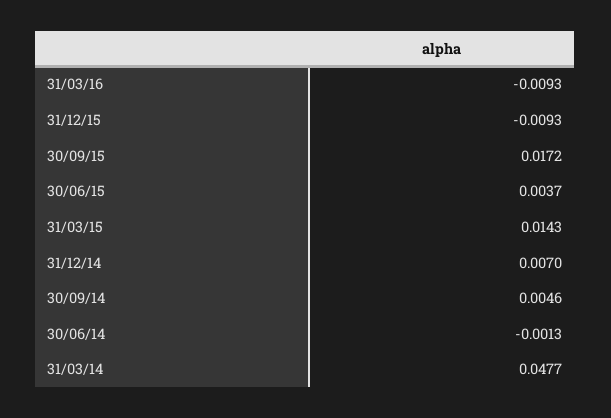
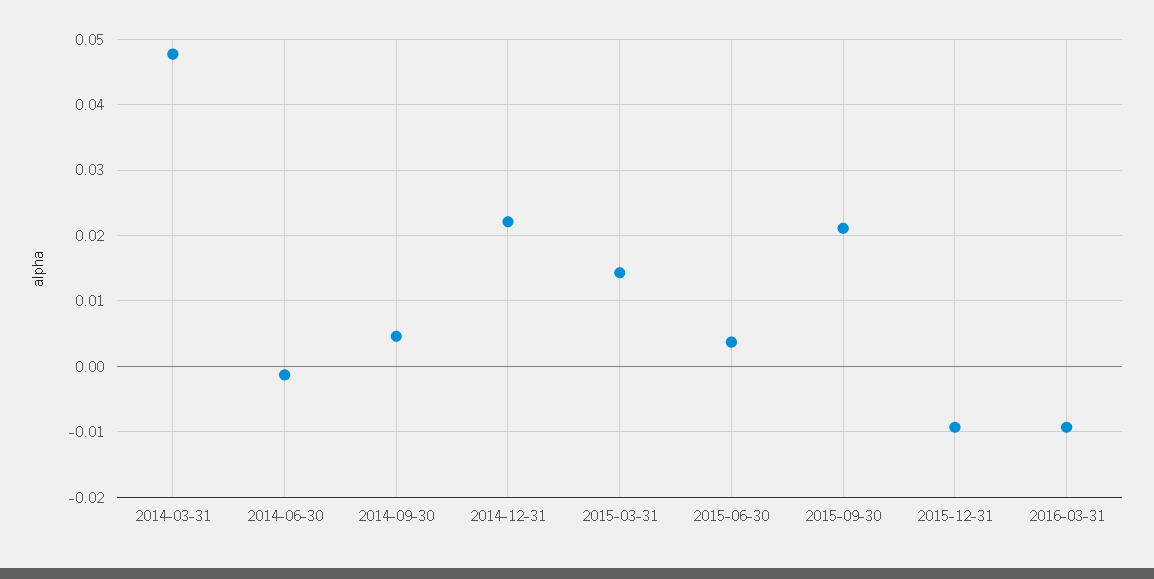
  {
    "31/03/16": -0.0093,
    "31/12/15": -0.0093,
-   "30/09/15": 0.0172,
+   "30/09/15": 0.021,
    "30/06/15": 0.0037,
    "31/03/15": 0.0143,
-   "31/12/14": 0.007,
+   "31/12/14": 0.022,
    "30/09/14": 0.0046,
    "30/06/14": -0.0013,
    "31/03/14": 0.0477
  }

